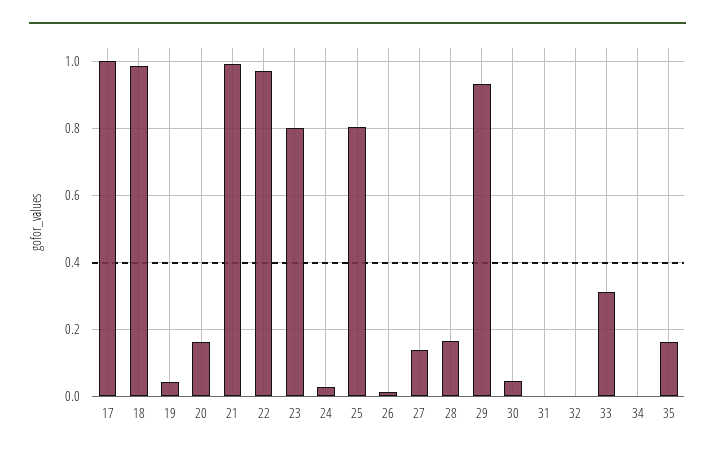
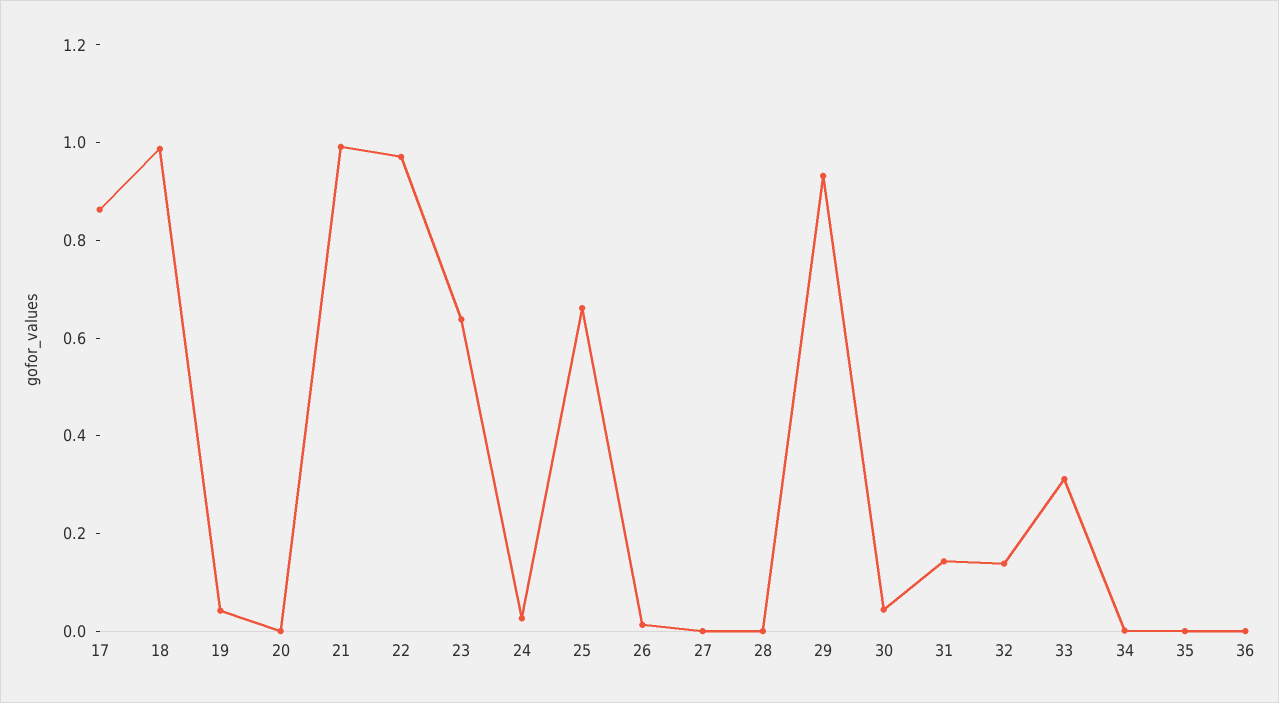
  {
-   "17": 1,
+   "17": 0.85,
    "18": 0.98,
    "19": 0.04,
-   "20": 0.16,
+   "20": 0,
    "21": 1,
    "22": 0.98,
-   "23": 0.8,
+   "23": 0.65,
    "24": 0.02,
-   "25": 0.8,
+   "25": 0.65,
    "26": 0.02,
-   "27": 0.14,
+   "27": 0,
-   "28": 0.16,
+   "28": 0,
    "29": 0.94,
    "30": 0.04,
-   "31": 0,
+   "31": 0.15,
-   "32": 0,
+   "32": 0.15,
    "33": 0.32,
    "34": 0,
-   "35": 0.16
+   "35": 0,
+   "36": 0
  }

